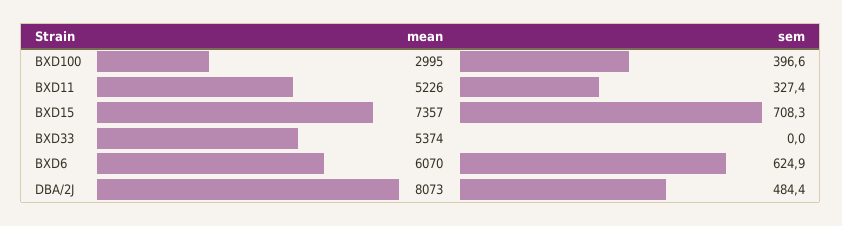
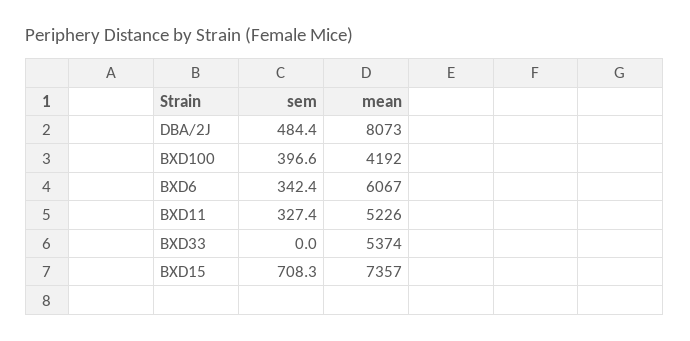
  {
    "mean": {
-     "BXD100": 2995,
+     "BXD100": 4192,
      "BXD11": 5226,
      "BXD15": 7357,
      "BXD33": 5374,
-     "BXD6": 6070,
+     "BXD6": 6067,
      "DBA/2J": 8073
    },
    "sem": {
      "BXD100": 396.6,
      "BXD11": 327.4,
      "BXD15": 708.3,
      "BXD33": 0,
-     "BXD6": 624.9,
+     "BXD6": 342.4,
      "DBA/2J": 484.4
    }
  }

